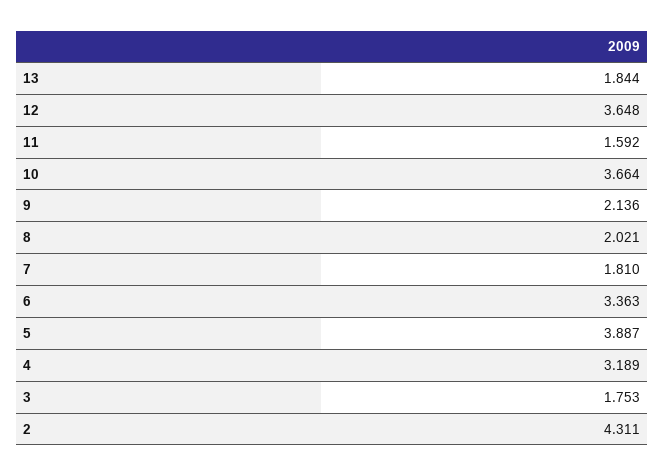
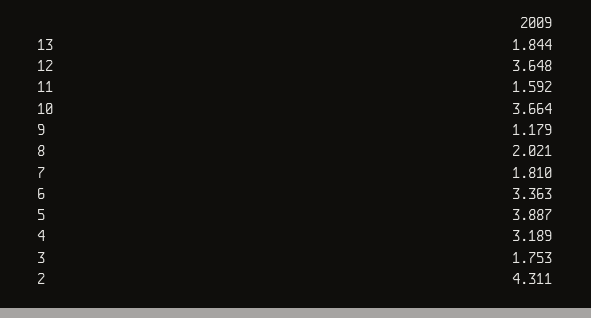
  {
    "13": 1.844,
    "12": 3.648,
    "11": 1.592,
    "10": 3.664,
-   "9": 2.136,
+   "9": 1.179,
    "8": 2.021,
    "7": 1.81,
    "6": 3.363,
    "5": 3.887,
    "4": 3.189,
    "3": 1.753,
    "2": 4.311
  }

